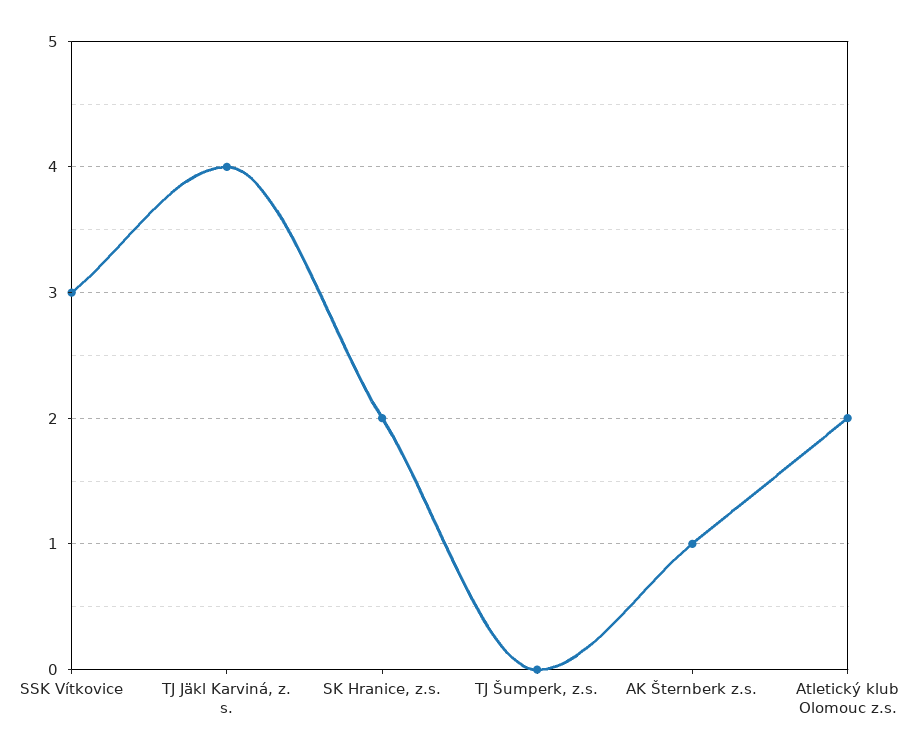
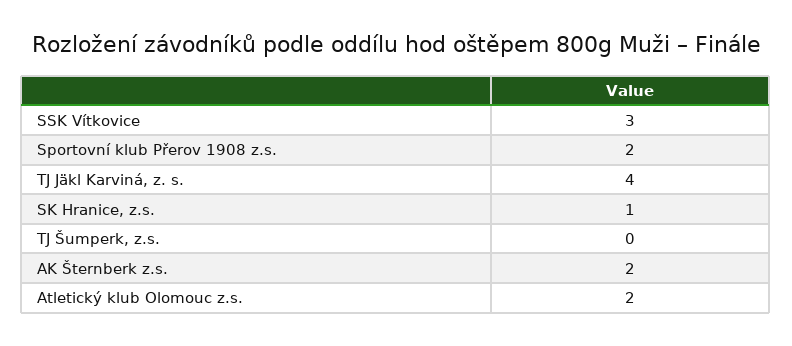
  {
    "SSK Vítkovice": 3,
    "TJ Jäkl Karviná, z. s.": 4,
-   "SK Hranice, z.s.": 2,
+   "SK Hranice, z.s.": 1,
    "TJ Šumperk, z.s.": 0,
-   "AK Šternberk z.s.": 1,
+   "AK Šternberk z.s.": 2,
-   "Atletický klub Olomouc z.s.": 2
+   "Atletický klub Olomouc z.s.": 2,
+   "Sportovní klub Přerov 1908 z.s.": 2
  }

